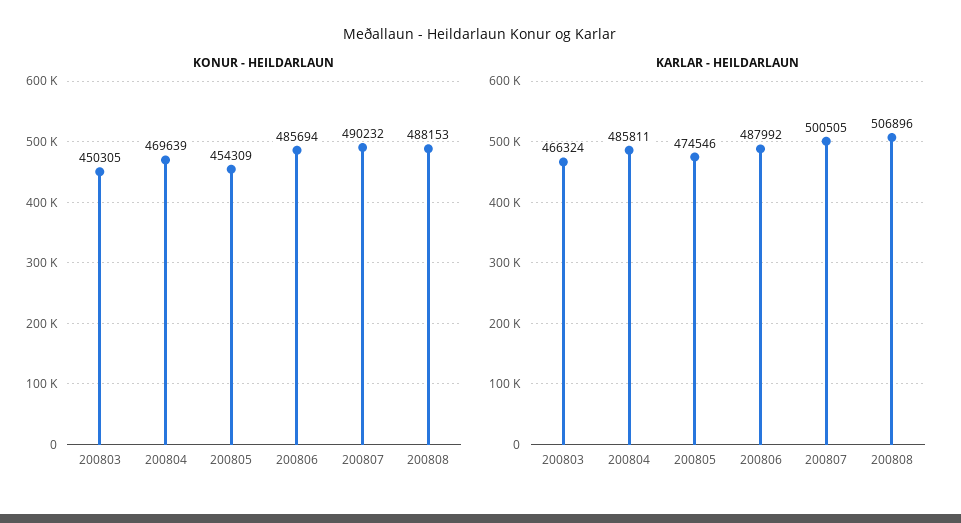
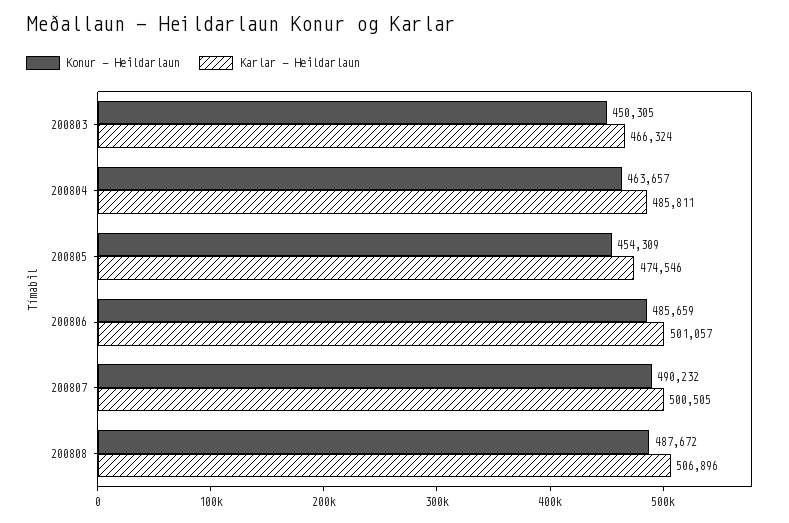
  {
    "KONUR - HEILDARLAUN": {
      "200803": 450305,
-     "200804": 469639,
+     "200804": 463657,
      "200805": 454309,
-     "200806": 485694,
+     "200806": 485659,
      "200807": 490232,
-     "200808": 488153
+     "200808": 487672
    },
    "KARLAR - HEILDARLAUN": {
      "200803": 466324,
      "200804": 485811,
      "200805": 474546,
-     "200806": 487992,
+     "200806": 501057,
      "200807": 500505,
      "200808": 506896
    }
  }

